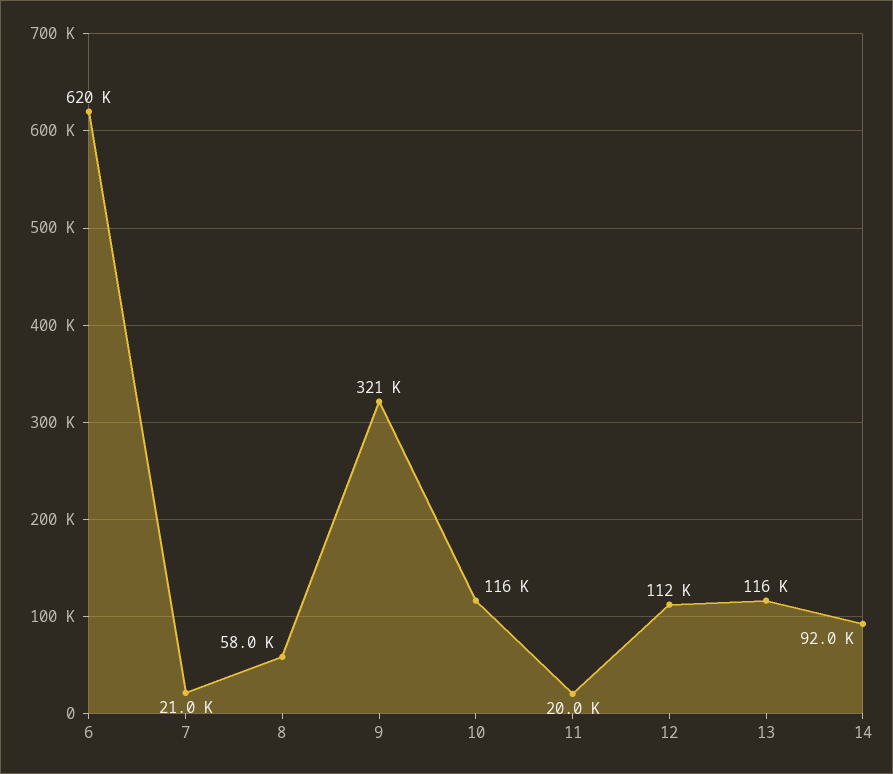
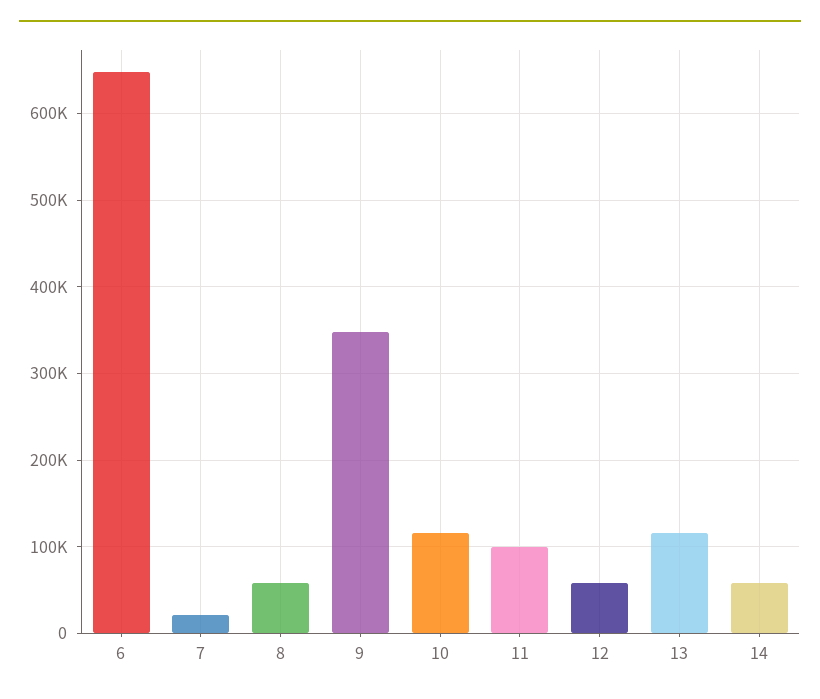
  {
-   "6": 620000,
+   "6": 650000,
    "7": 21000,
    "8": 58000,
-   "9": 321000,
+   "9": 350000,
    "10": 116000,
-   "11": 20000,
+   "11": 100000,
-   "12": 112000,
+   "12": 60000,
    "13": 116000,
-   "14": 92000
+   "14": 60000
  }

